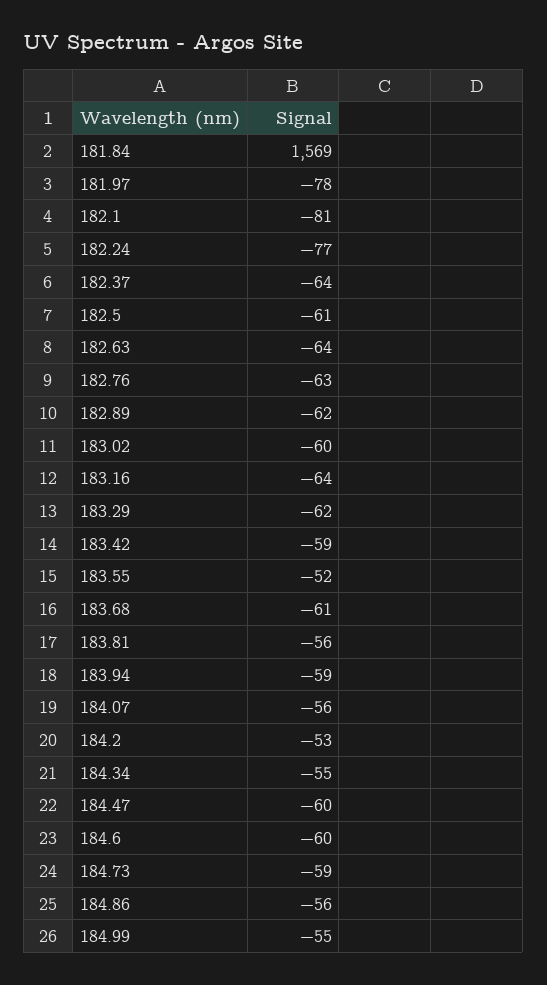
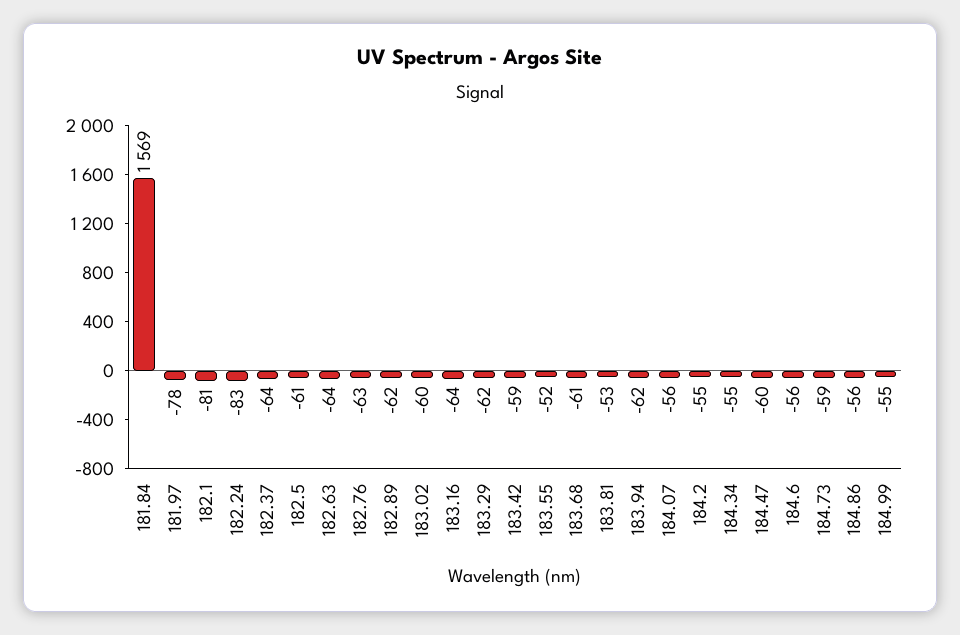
  {
    "181.84": 1569,
    "181.97": -78,
    "182.1": -81,
-   "182.24": -77,
+   "182.24": -83,
    "182.37": -64,
    "182.5": -61,
    "182.63": -64,
    "182.76": -63,
    "182.89": -62,
    "183.02": -60,
    "183.16": -64,
    "183.29": -62,
    "183.42": -59,
    "183.55": -52,
    "183.68": -61,
-   "183.81": -56,
+   "183.81": -53,
-   "183.94": -59,
+   "183.94": -62,
    "184.07": -56,
-   "184.2": -53,
+   "184.2": -55,
    "184.34": -55,
    "184.47": -60,
-   "184.6": -60,
+   "184.6": -56,
    "184.73": -59,
    "184.86": -56,
    "184.99": -55
  }

